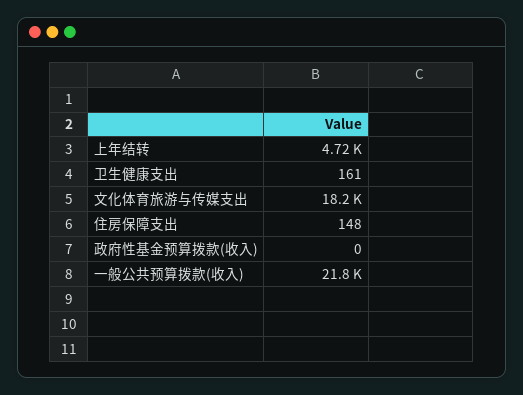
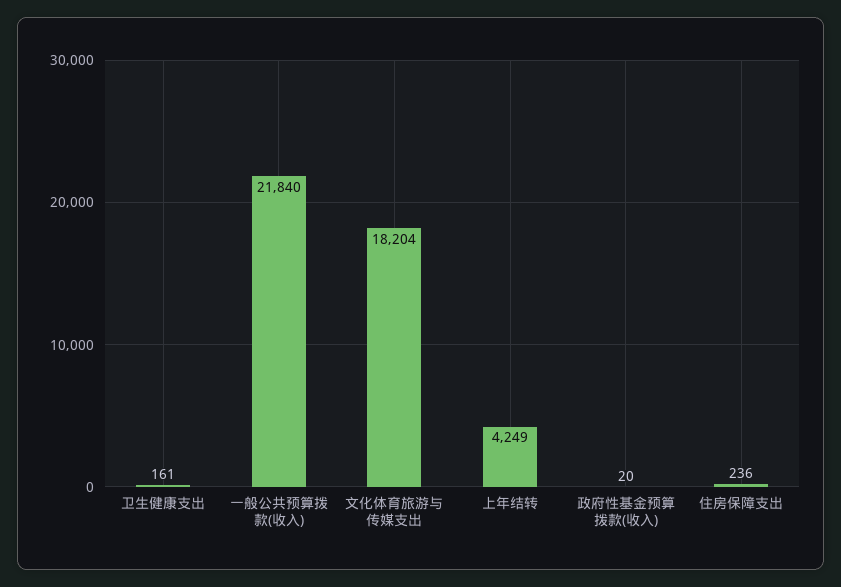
  {
-   "上年结转": 4720,
+   "上年结转": 4249,
    "卫生健康支出": 161,
    "文化体育旅游与传媒支出": 18204,
-   "住房保障支出": 148,
+   "住房保障支出": 236,
-   "政府性基金预算拨款(收入)": 0,
+   "政府性基金预算拨款(收入)": 20,
    "一般公共预算拨款(收入)": 21840
  }

